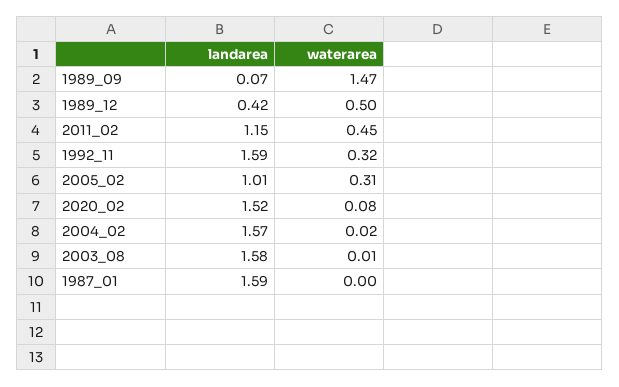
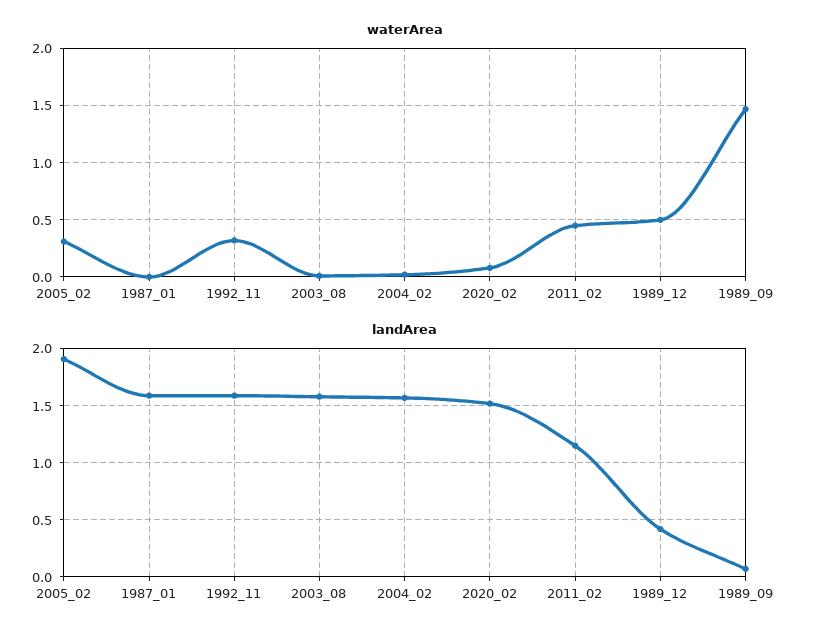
  {
    "landarea": {
      "1989_09": 0.07,
      "1989_12": 0.42,
      "2011_02": 1.15,
      "1992_11": 1.59,
-     "2005_02": 1.01,
+     "2005_02": 1.9,
      "2020_02": 1.52,
      "2004_02": 1.57,
      "2003_08": 1.58,
      "1987_01": 1.59
    },
    "waterarea": {
      "1989_09": 1.47,
      "1989_12": 0.5,
      "2011_02": 0.45,
      "1992_11": 0.32,
      "2005_02": 0.31,
      "2020_02": 0.08,
      "2004_02": 0.02,
      "2003_08": 0.01,
      "1987_01": 0
    }
  }

